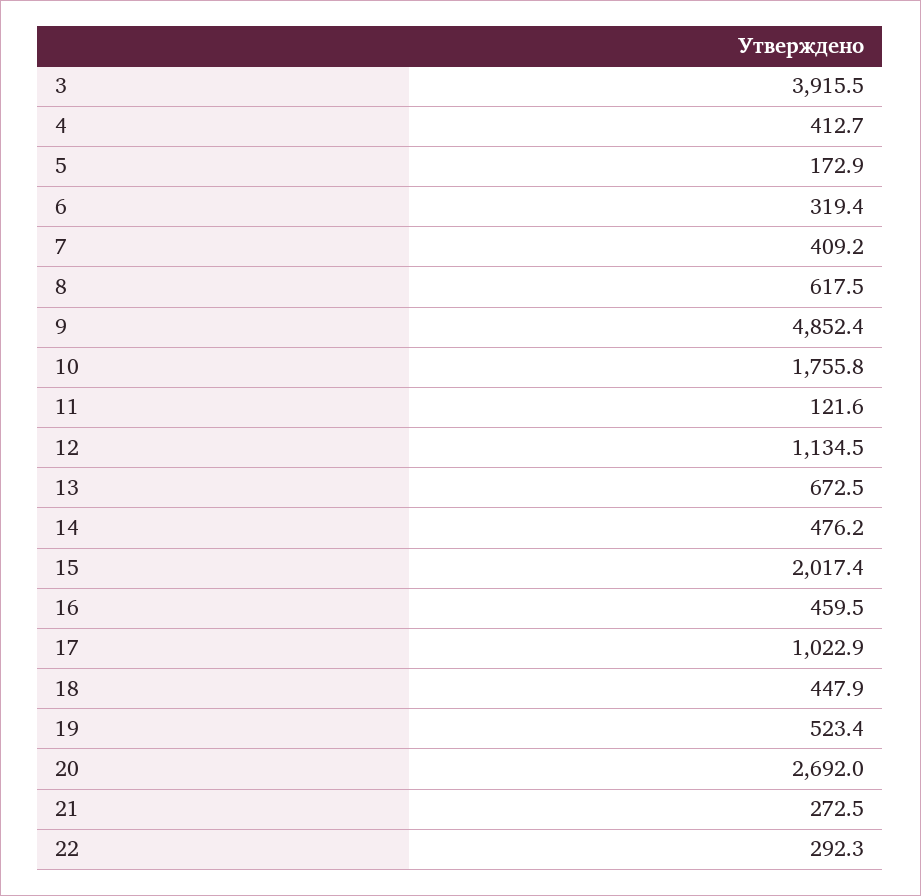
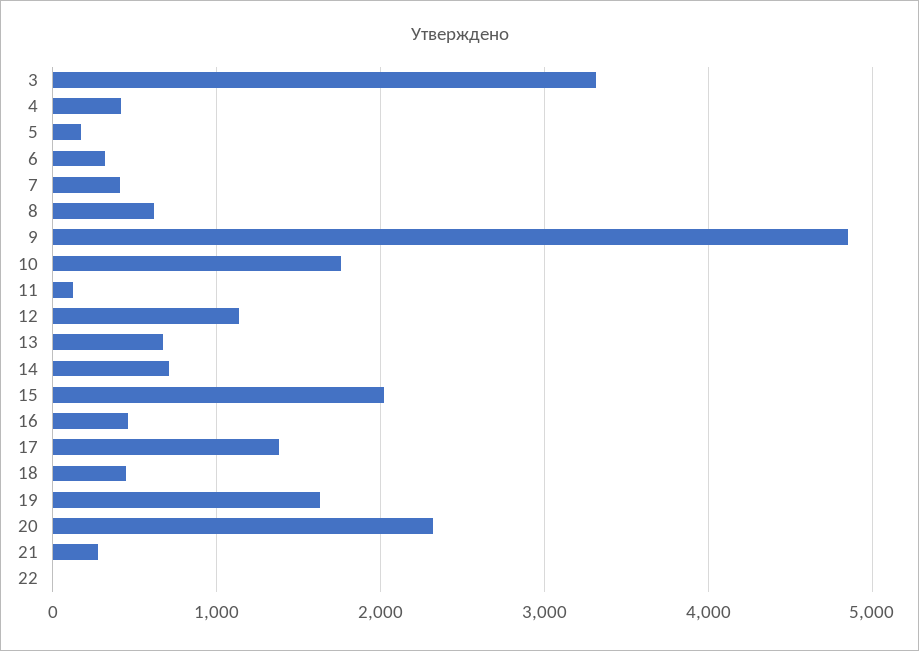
  {
-   "3": 3915.5,
+   "3": 3300,
    "4": 412.7,
    "5": 172.9,
    "6": 319.4,
    "7": 409.2,
    "8": 617.5,
    "9": 4852.4,
    "10": 1755.8,
    "11": 121.6,
    "12": 1134.5,
    "13": 672.5,
-   "14": 476.2,
+   "14": 700,
    "15": 2017.4,
    "16": 459.5,
-   "17": 1022.9,
+   "17": 1400,
    "18": 447.9,
-   "19": 523.4,
+   "19": 1600,
-   "20": 2692,
+   "20": 2300,
    "21": 272.5,
-   "22": 292.3
+   "22": 0
  }

